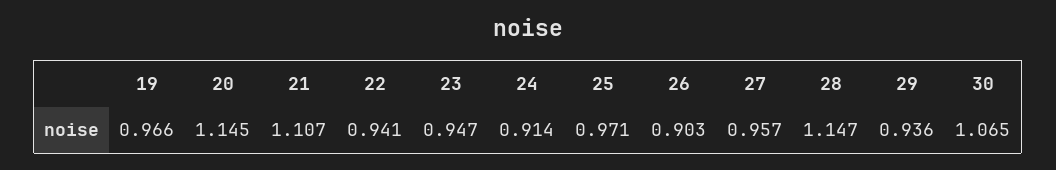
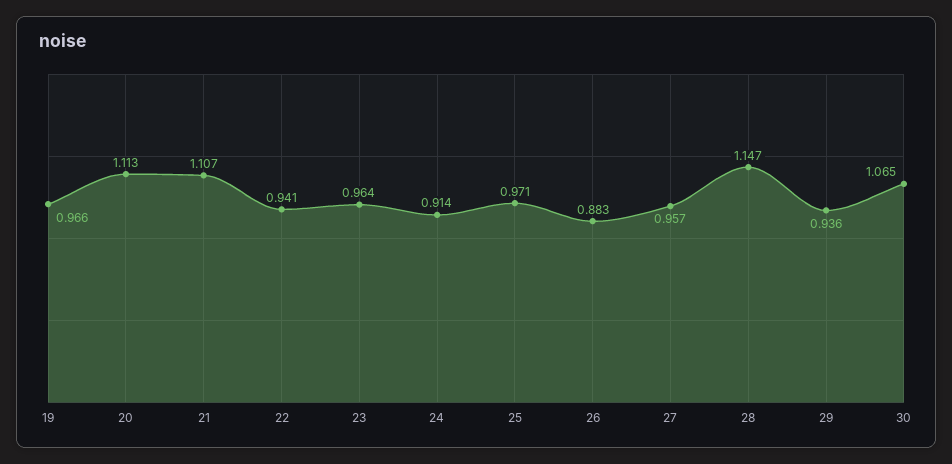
  {
    "19": 0.966,
-   "20": 1.145,
+   "20": 1.113,
    "21": 1.107,
    "22": 0.941,
-   "23": 0.947,
+   "23": 0.964,
    "24": 0.914,
    "25": 0.971,
-   "26": 0.903,
+   "26": 0.883,
    "27": 0.957,
    "28": 1.147,
    "29": 0.936,
    "30": 1.065
  }

